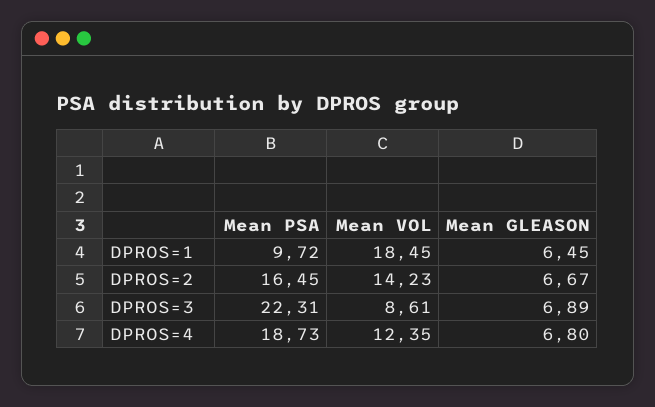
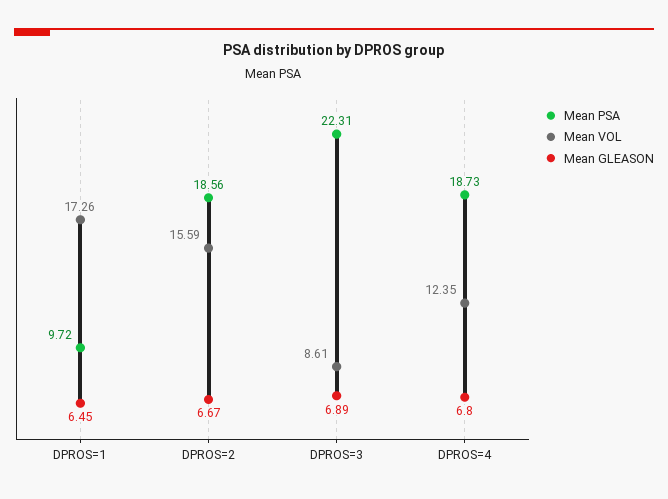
  {
    "Mean PSA": {
      "DPROS=1": 9.72,
-     "DPROS=2": 16.45,
+     "DPROS=2": 18.56,
      "DPROS=3": 22.31,
      "DPROS=4": 18.73
    },
    "Mean VOL": {
-     "DPROS=1": 18.45,
+     "DPROS=1": 17.26,
-     "DPROS=2": 14.23,
+     "DPROS=2": 15.59,
      "DPROS=3": 8.61,
      "DPROS=4": 12.35
    },
    "Mean GLEASON": {
      "DPROS=1": 6.45,
      "DPROS=2": 6.67,
      "DPROS=3": 6.89,
      "DPROS=4": 6.8
    }
  }

